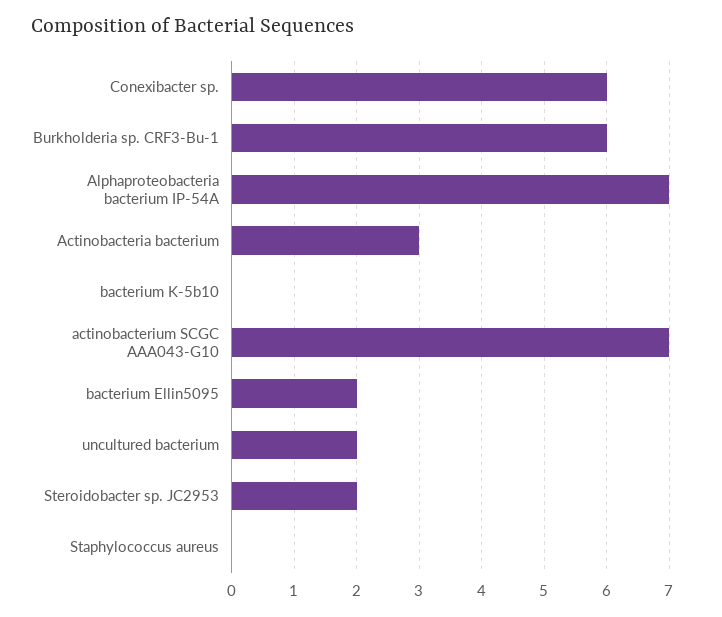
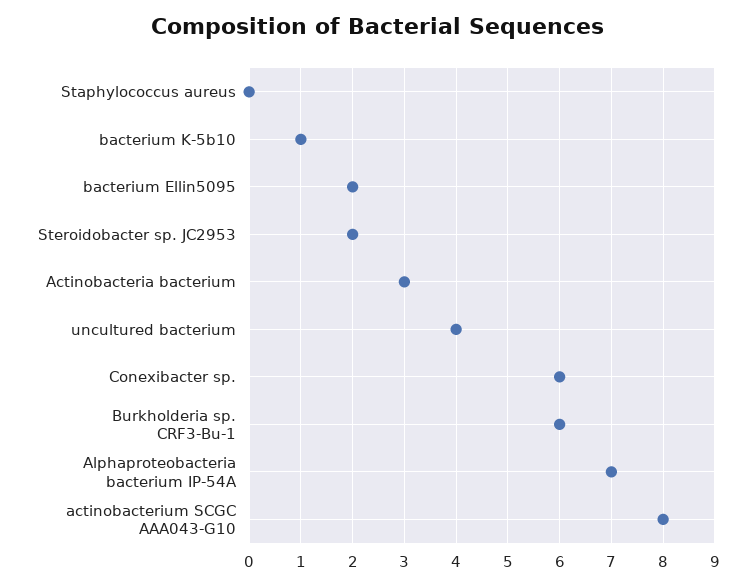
  {
    "Conexibacter sp.": 6,
    "Burkholderia sp. CRF3-Bu-1": 6,
    "Alphaproteobacteria bacterium IP-54A": 7,
    "Actinobacteria bacterium": 3,
-   "bacterium K-5b10": 0,
+   "bacterium K-5b10": 1,
-   "actinobacterium SCGC AAA043-G10": 7,
+   "actinobacterium SCGC AAA043-G10": 8,
    "bacterium Ellin5095": 2,
-   "uncultured bacterium": 2,
+   "uncultured bacterium": 4,
    "Steroidobacter sp. JC2953": 2,
    "Staphylococcus aureus": 0
  }

